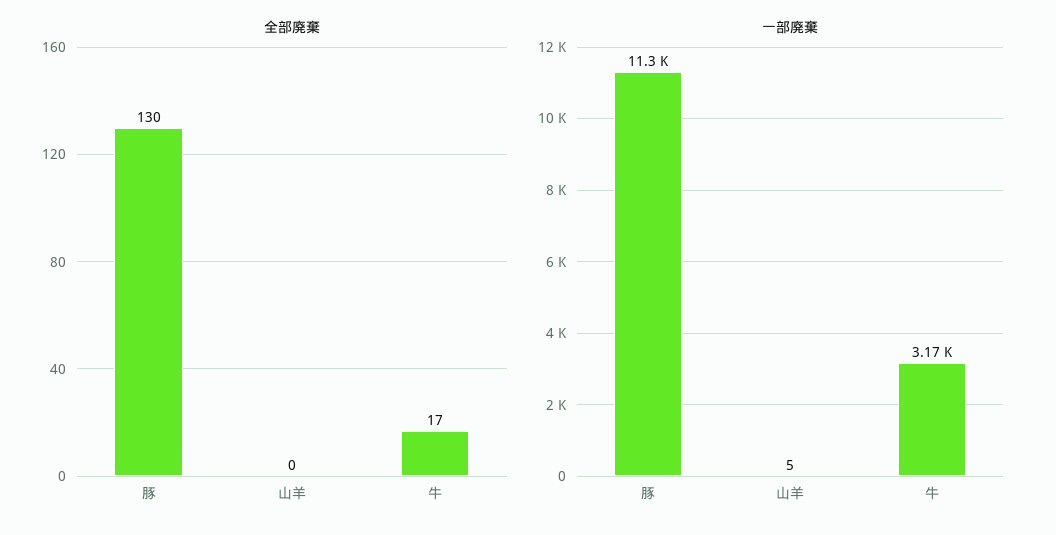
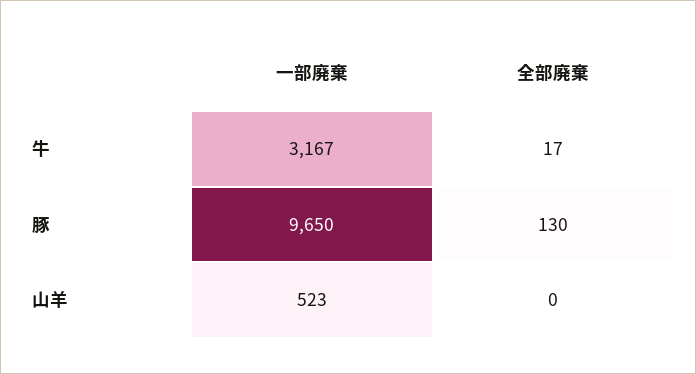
  {
    "全部廃棄": {
      "豚": 130,
      "山羊": 0,
      "牛": 17
    },
    "一部廃棄": {
-     "豚": 11300,
+     "豚": 9650,
-     "山羊": 5,
+     "山羊": 523,
      "牛": 3167
    }
  }

